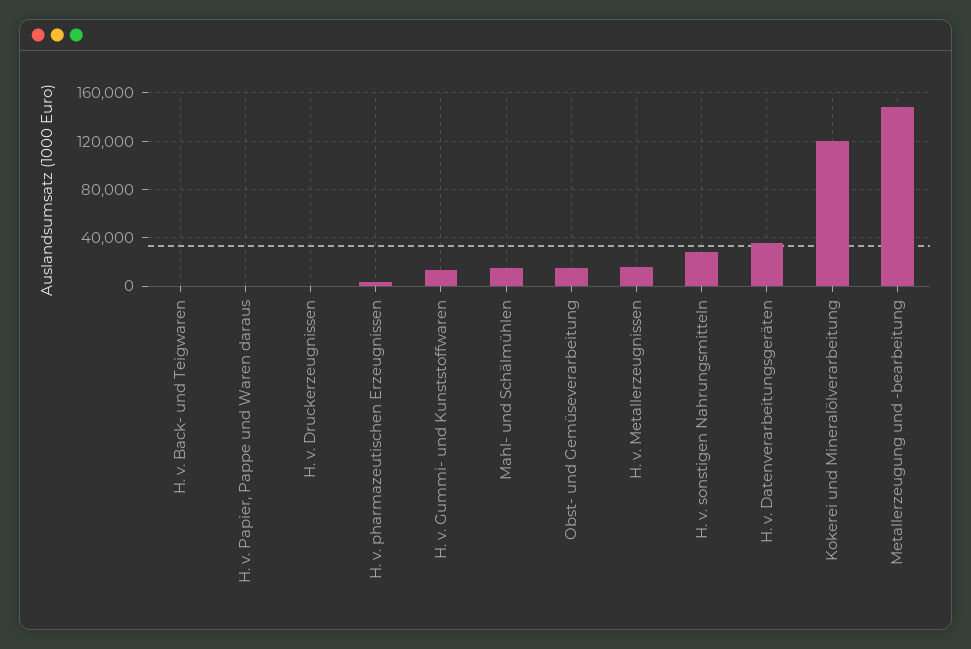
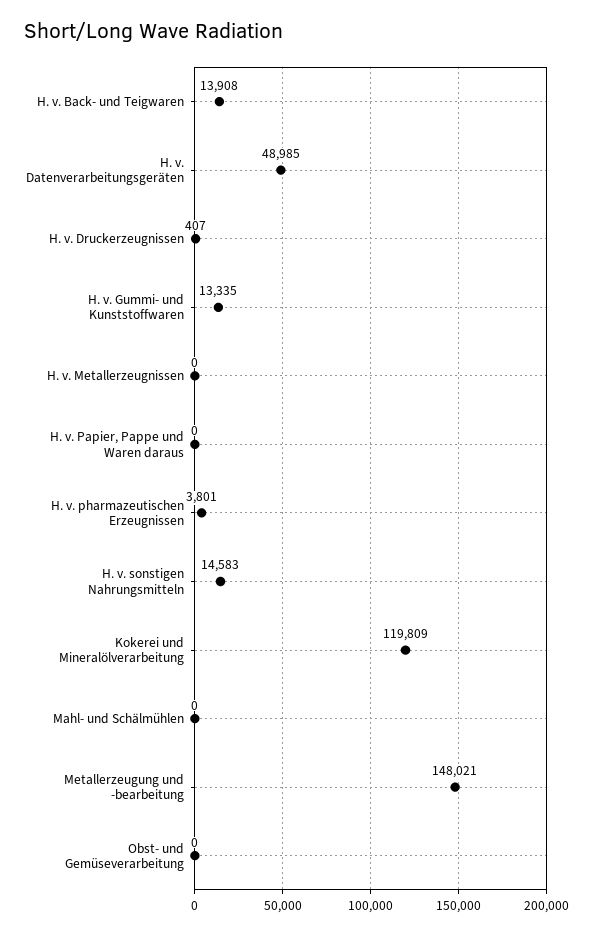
  {
-   "H. v. Back- und Teigwaren": 0,
+   "H. v. Back- und Teigwaren": 13908,
    "H. v. Papier, Pappe und Waren daraus": 0,
    "H. v. Druckerzeugnissen": 407,
    "H. v. pharmazeutischen Erzeugnissen": 3801,
    "H. v. Gummi- und Kunststoffwaren": 13335,
-   "Mahl- und Schälmühlen": 15000,
+   "Mahl- und Schälmühlen": 0,
-   "Obst- und Gemüseverarbeitung": 15000,
+   "Obst- und Gemüseverarbeitung": 0,
-   "H. v. Metallerzeugnissen": 15000,
+   "H. v. Metallerzeugnissen": 0,
-   "H. v. sonstigen Nahrungsmitteln": 30000,
+   "H. v. sonstigen Nahrungsmitteln": 14583,
-   "H. v. Datenverarbeitungsgeräten": 35000,
+   "H. v. Datenverarbeitungsgeräten": 48985,
    "Kokerei und Mineralölverarbeitung": 119809,
    "Metallerzeugung und -bearbeitung": 148021
  }

